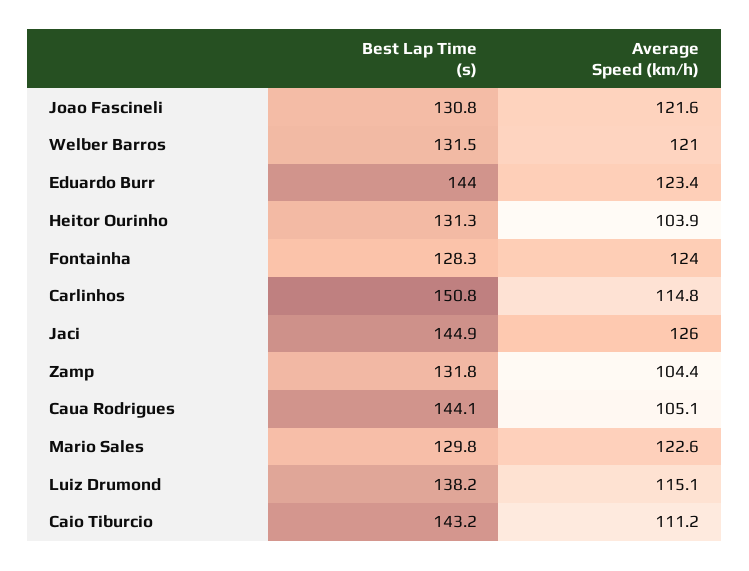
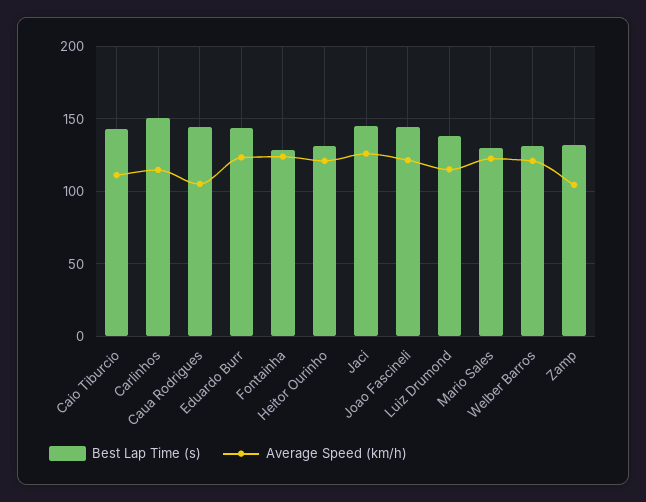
  {
    "Best Lap Time (s)": {
-     "Joao Fascineli": 130.8,
+     "Joao Fascineli": 145,
      "Welber Barros": 131.5,
      "Eduardo Burr": 144,
      "Heitor Ourinho": 131.3,
      "Fontainha": 128.3,
      "Carlinhos": 150.8,
      "Jaci": 144.9,
      "Zamp": 131.8,
      "Caua Rodrigues": 144.1,
      "Mario Sales": 129.8,
      "Luiz Drumond": 138.2,
      "Caio Tiburcio": 143.2
    },
    "Average Speed (km/h)": {
      "Joao Fascineli": 121.6,
      "Welber Barros": 121,
      "Eduardo Burr": 123.4,
-     "Heitor Ourinho": 103.9,
+     "Heitor Ourinho": 120,
      "Fontainha": 124,
      "Carlinhos": 114.8,
      "Jaci": 126,
      "Zamp": 104.4,
      "Caua Rodrigues": 105.1,
      "Mario Sales": 122.6,
      "Luiz Drumond": 115.1,
      "Caio Tiburcio": 111.2
    }
  }

